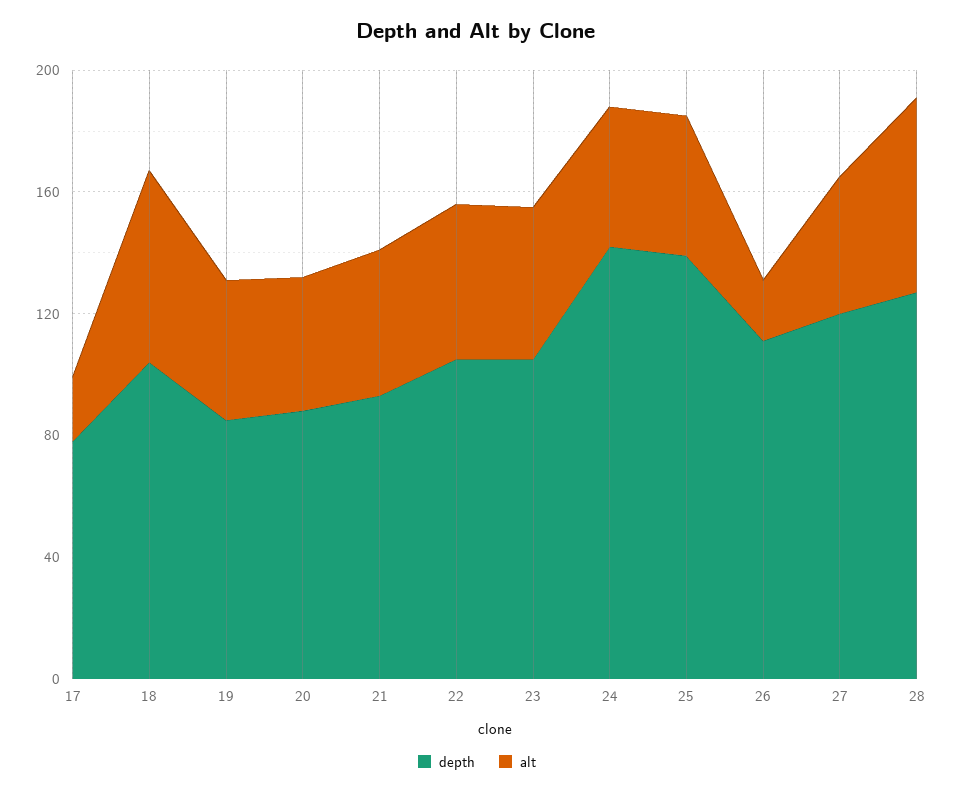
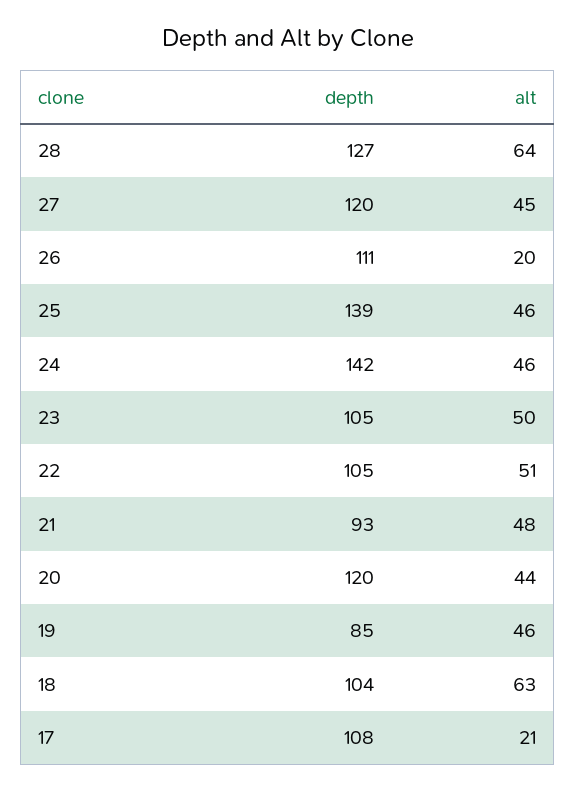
  {
    "depth": {
-     "17": 80,
+     "17": 108,
      "18": 104,
      "19": 85,
-     "20": 90,
+     "20": 120,
      "21": 93,
      "22": 105,
      "23": 105,
      "24": 142,
      "25": 139,
      "26": 111,
      "27": 120,
      "28": 127
    },
    "alt": {
      "17": 21,
      "18": 63,
      "19": 46,
      "20": 44,
      "21": 48,
      "22": 51,
      "23": 50,
      "24": 46,
      "25": 46,
      "26": 20,
      "27": 45,
      "28": 64
    }
  }

